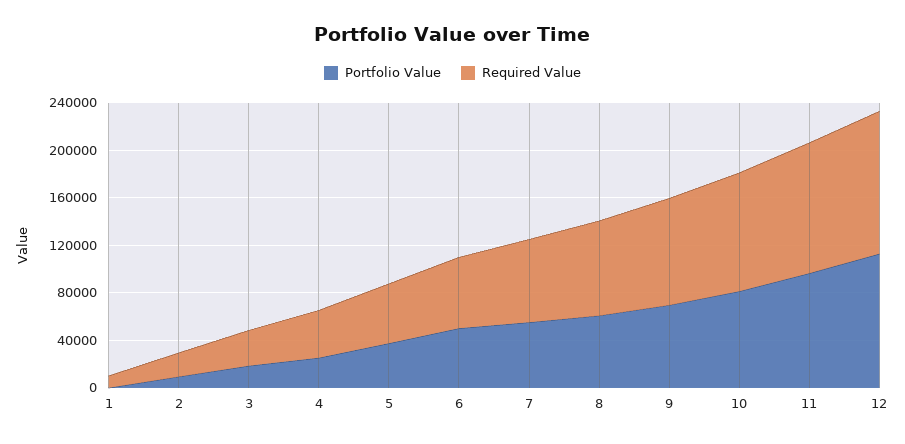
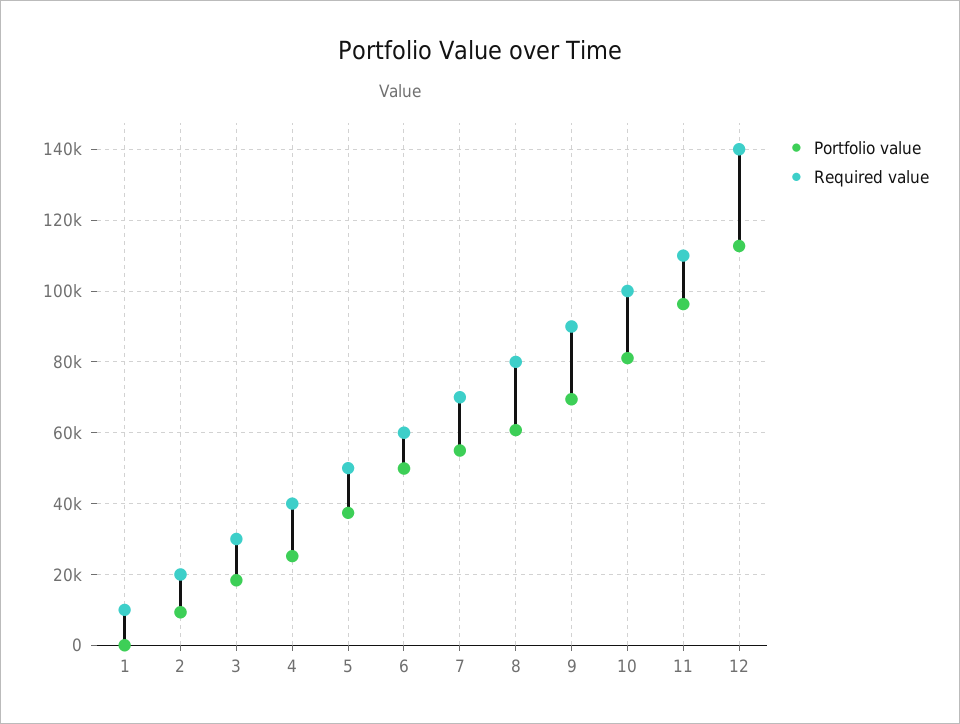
  {
    "Portfolio Value": {
      "1": 0,
      "2": 10000,
      "3": 18000,
      "4": 26000,
      "5": 38000,
      "6": 50000,
      "7": 54000,
      "8": 60000,
      "9": 70000,
      "10": 82000,
      "11": 96000,
      "12": 112000
    },
    "Required Value": {
      "1": 10000,
      "2": 20000,
      "3": 30000,
      "4": 40000,
      "5": 50000,
      "6": 60000,
      "7": 70000,
      "8": 80000,
      "9": 90000,
      "10": 100000,
      "11": 110000,
-     "12": 120000
+     "12": 140000
    }
  }

